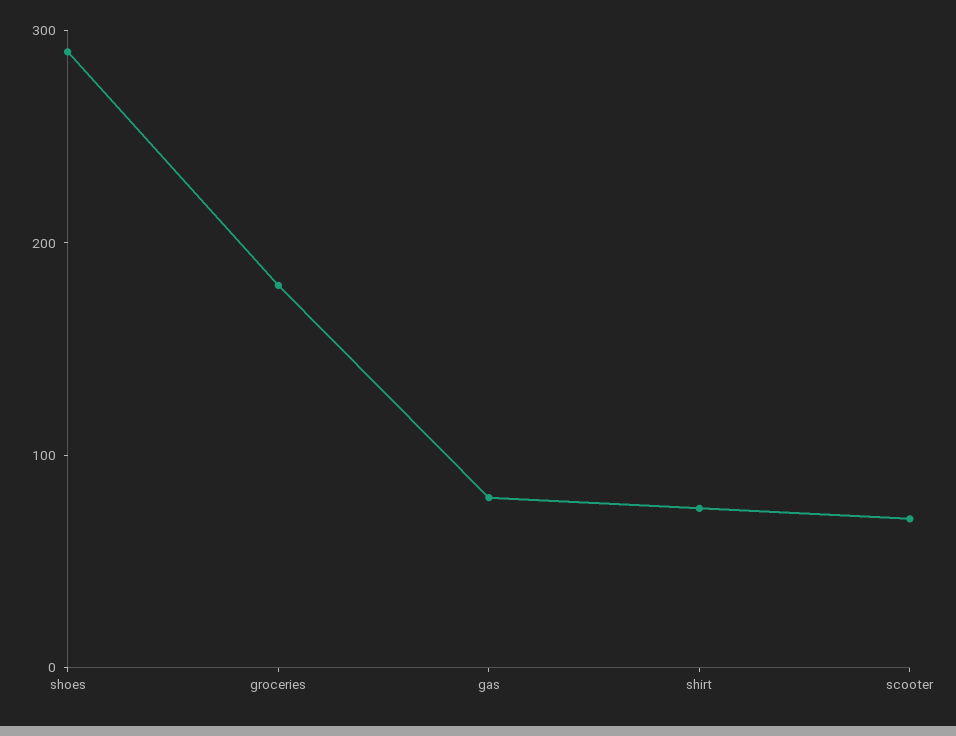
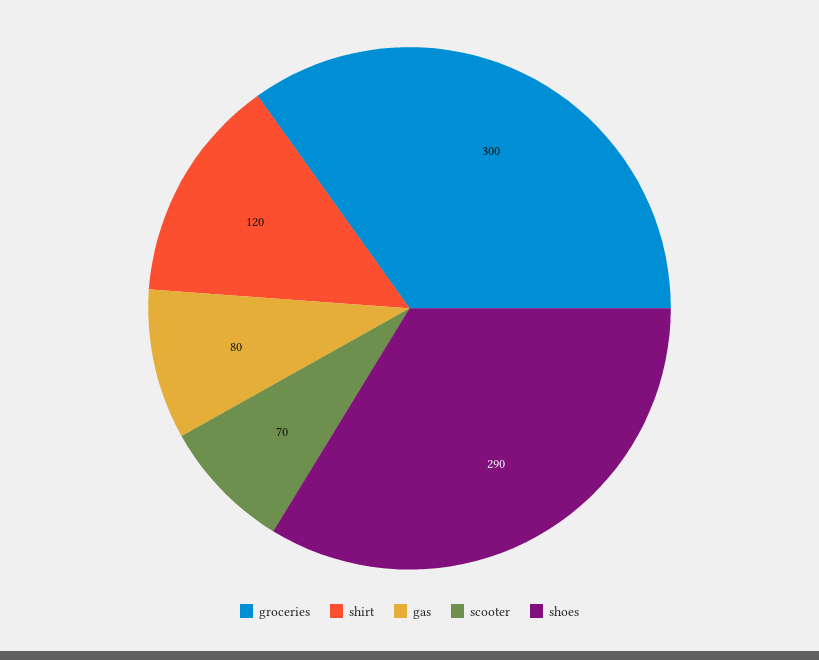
  {
    "shoes": 290,
-   "groceries": 180,
+   "groceries": 300,
    "gas": 80,
-   "shirt": 80,
+   "shirt": 120,
    "scooter": 70
  }

